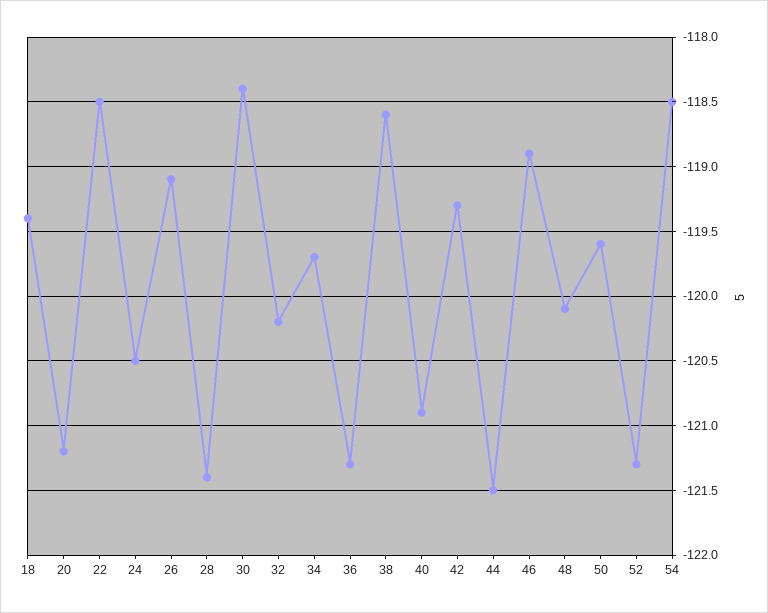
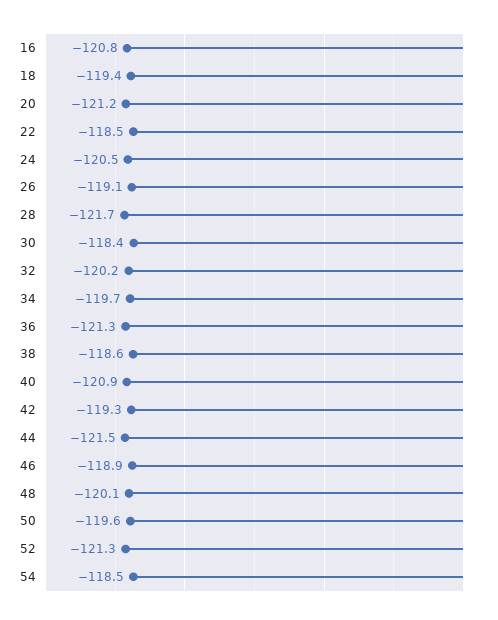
  {
    "18": -119.4,
    "20": -121.2,
    "22": -118.5,
    "24": -120.5,
    "26": -119.1,
-   "28": -121.4,
+   "28": -121.7,
    "30": -118.4,
    "32": -120.2,
    "34": -119.7,
    "36": -121.3,
    "38": -118.6,
    "40": -120.9,
    "42": -119.3,
    "44": -121.5,
    "46": -118.9,
    "48": -120.1,
    "50": -119.6,
    "52": -121.3,
-   "54": -118.5
+   "54": -118.5,
+   "16": -120.8
  }

